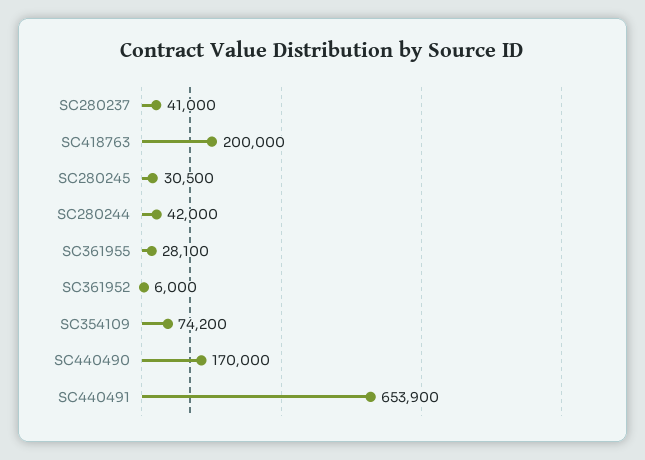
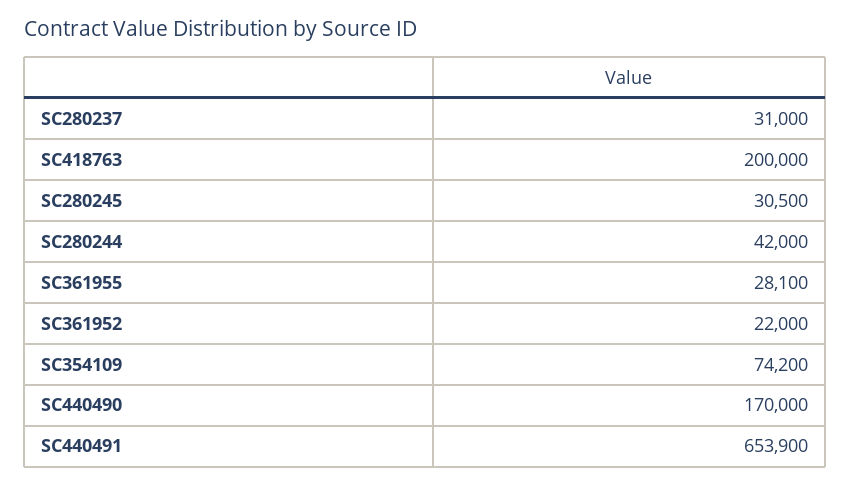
  {
-   "SC280237": 41000,
+   "SC280237": 31000,
    "SC418763": 200000,
    "SC280245": 30500,
    "SC280244": 42000,
    "SC361955": 28100,
-   "SC361952": 6000,
+   "SC361952": 22000,
    "SC354109": 74200,
    "SC440490": 170000,
    "SC440491": 653900
  }

